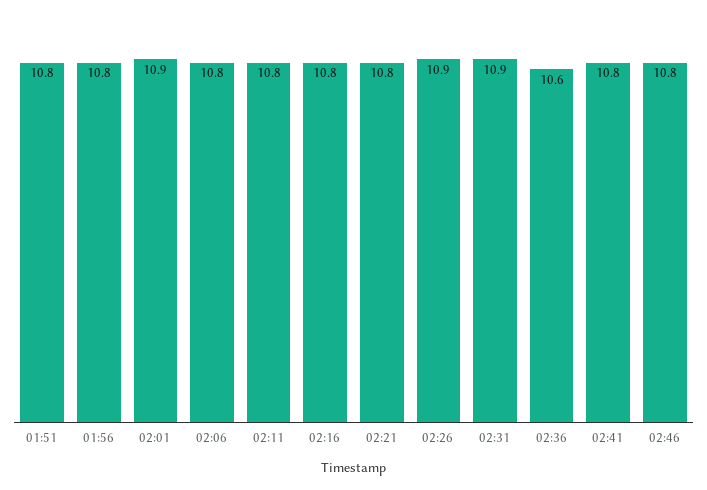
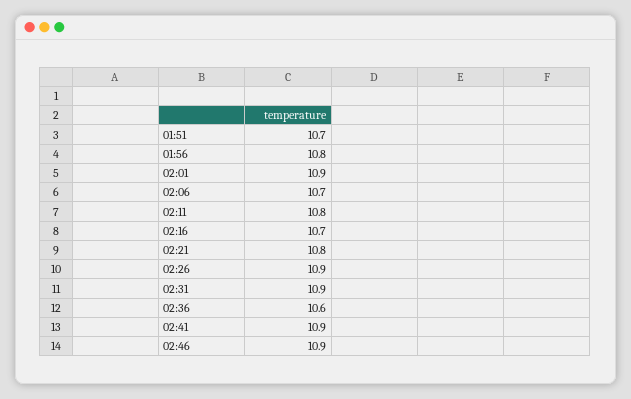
  {
-   "01:51": 10.8,
+   "01:51": 10.7,
    "01:56": 10.8,
    "02:01": 10.9,
-   "02:06": 10.8,
+   "02:06": 10.7,
    "02:11": 10.8,
-   "02:16": 10.8,
+   "02:16": 10.7,
    "02:21": 10.8,
    "02:26": 10.9,
    "02:31": 10.9,
    "02:36": 10.6,
-   "02:41": 10.8,
+   "02:41": 10.9,
-   "02:46": 10.8
+   "02:46": 10.9
  }

